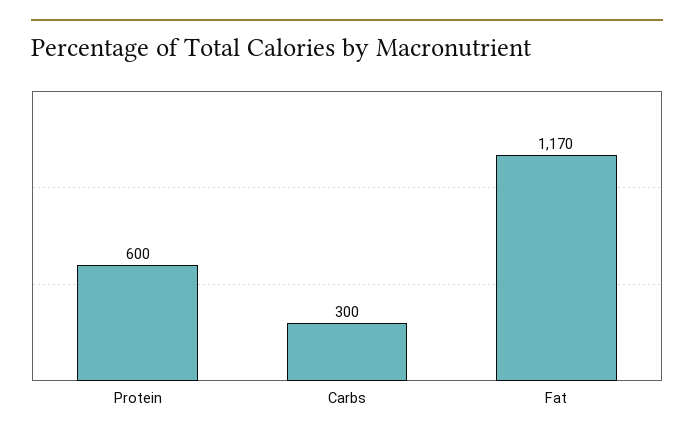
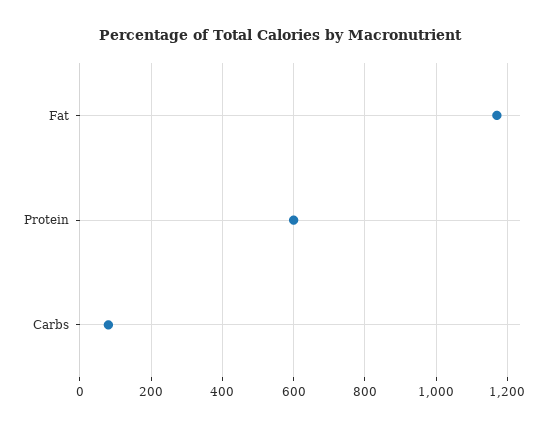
  {
    "Protein": 600,
-   "Carbs": 300,
+   "Carbs": 80,
    "Fat": 1170
  }

